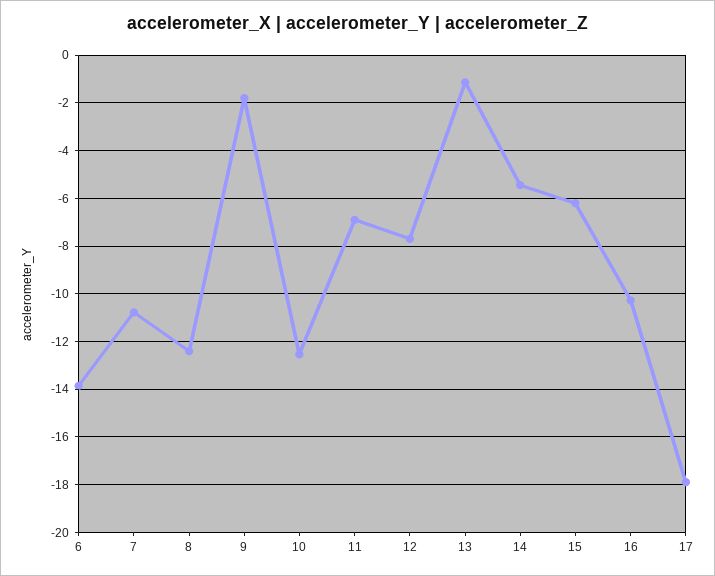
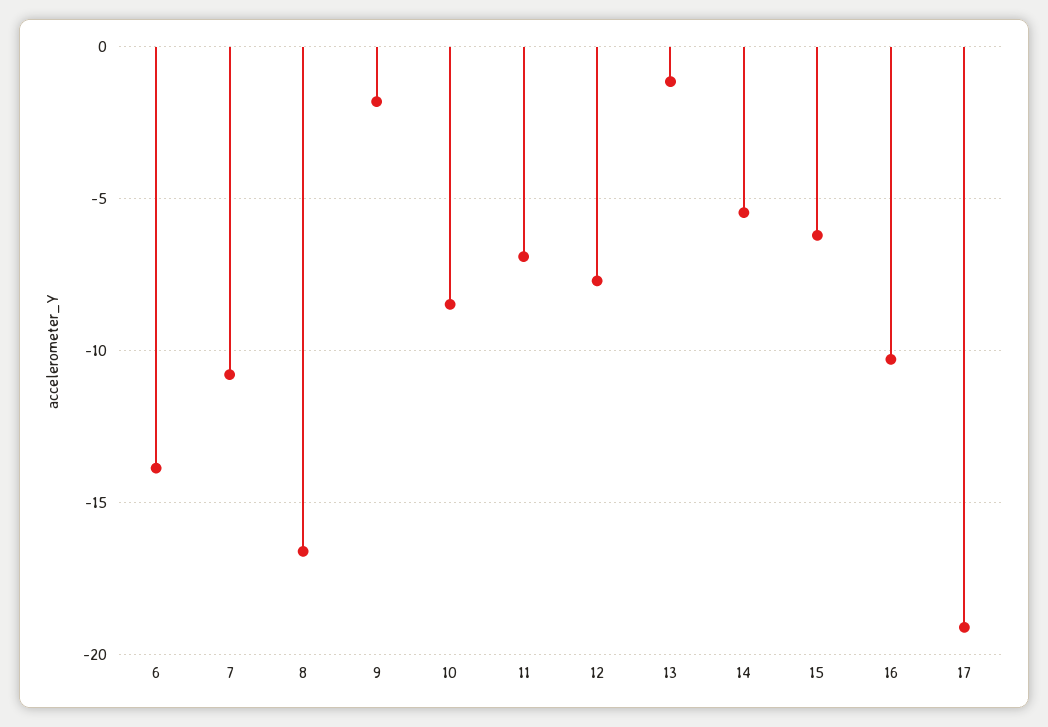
  {
    "6": -14,
    "7": -11,
-   "8": -12.5,
+   "8": -16.5,
    "9": -2,
-   "10": -12.5,
+   "10": -8.5,
    "11": -7,
    "12": -7.5,
    "13": -1,
    "14": -5.5,
    "15": -6,
    "16": -10.5,
-   "17": -18
+   "17": -19
  }

